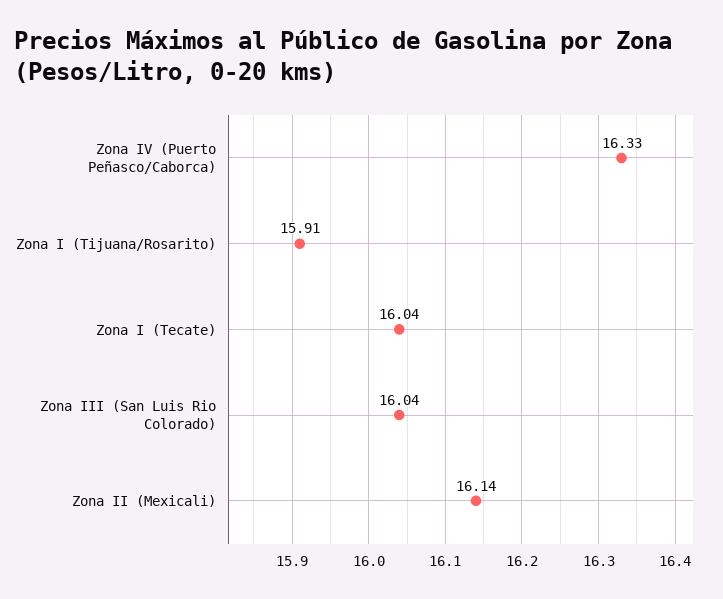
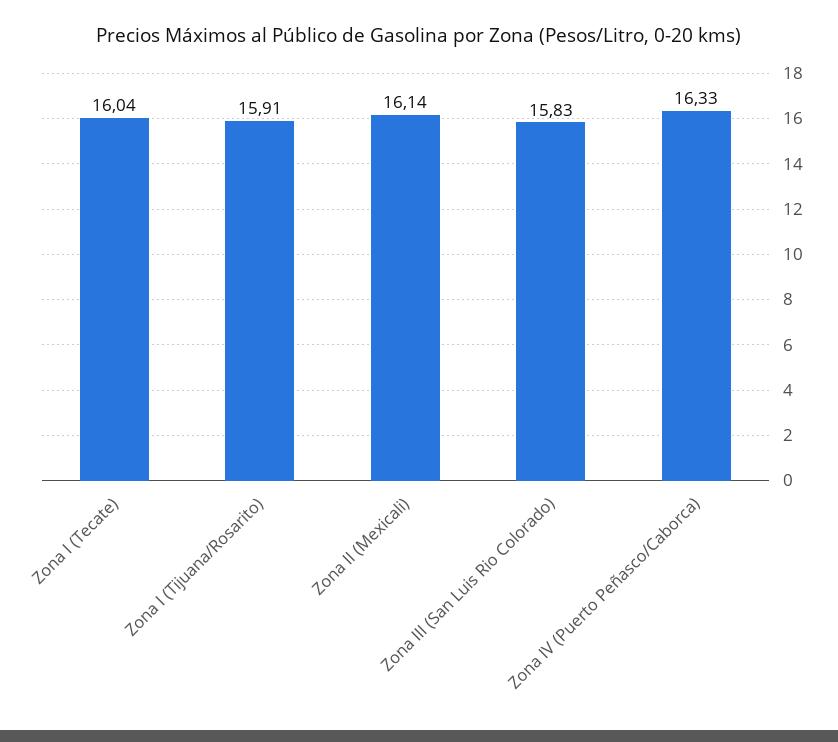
  {
    "Zona IV (Puerto Peñasco/Caborca)": 16.33,
    "Zona I (Tijuana/Rosarito)": 15.91,
    "Zona I (Tecate)": 16.04,
-   "Zona III (San Luis Rio Colorado)": 16.04,
+   "Zona III (San Luis Rio Colorado)": 15.83,
    "Zona II (Mexicali)": 16.14
  }

